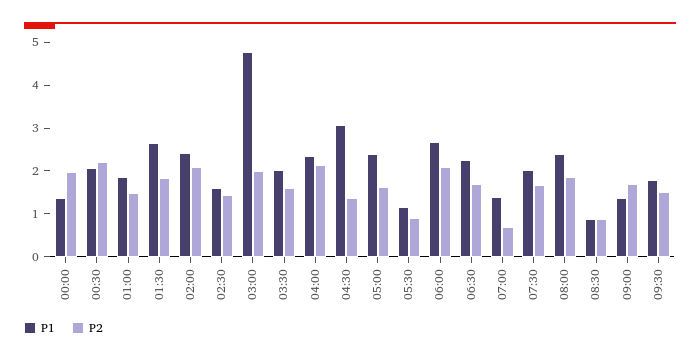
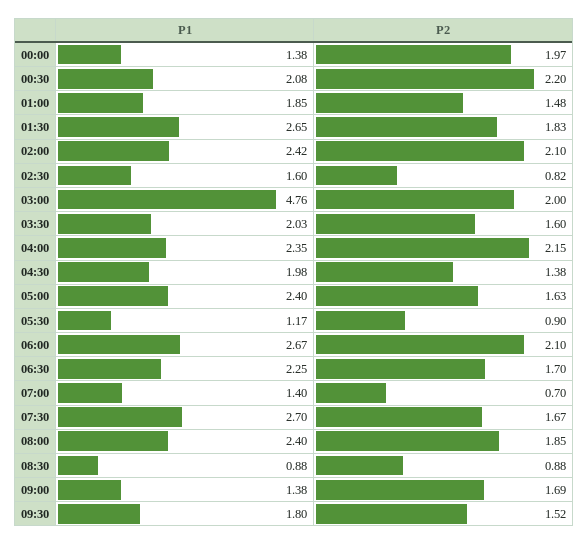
  {
    "P1": {
      "00:00": 1.38,
      "00:30": 2.08,
      "01:00": 1.85,
      "01:30": 2.65,
      "02:00": 2.42,
      "02:30": 1.6,
      "03:00": 4.76,
      "03:30": 2.03,
      "04:00": 2.35,
-     "04:30": 3,
+     "04:30": 1.98,
      "05:00": 2.4,
      "05:30": 1.17,
      "06:00": 2.67,
      "06:30": 2.25,
      "07:00": 1.4,
-     "07:30": 2,
+     "07:30": 2.7,
      "08:00": 2.4,
      "08:30": 0.88,
      "09:00": 1.38,
      "09:30": 1.8
    },
    "P2": {
      "00:00": 1.97,
      "00:30": 2.2,
      "01:00": 1.48,
      "01:30": 1.83,
      "02:00": 2.1,
-     "02:30": 1.4,
+     "02:30": 0.82,
      "03:00": 2,
      "03:30": 1.6,
      "04:00": 2.15,
      "04:30": 1.38,
      "05:00": 1.63,
      "05:30": 0.9,
      "06:00": 2.1,
      "06:30": 1.7,
      "07:00": 0.7,
      "07:30": 1.67,
      "08:00": 1.85,
      "08:30": 0.88,
      "09:00": 1.69,
      "09:30": 1.52
    }
  }

